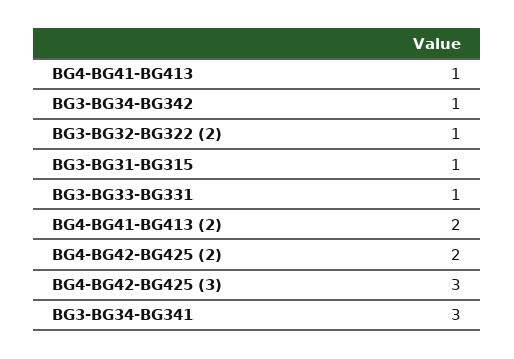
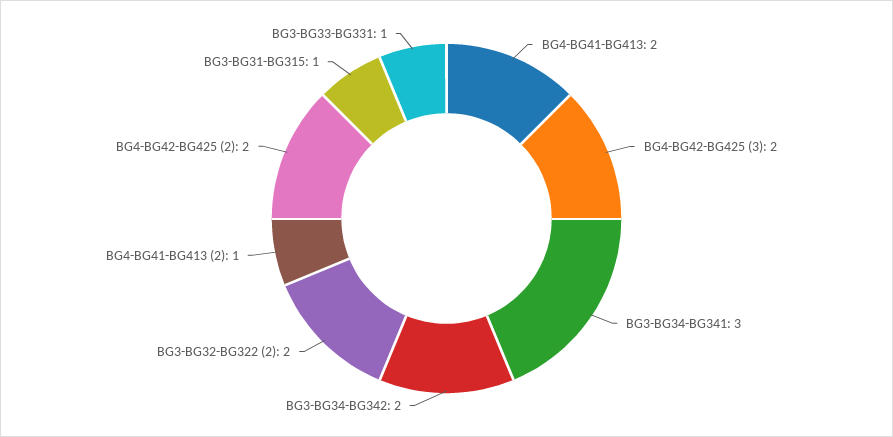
  {
-   "BG4-BG41-BG413": 1,
+   "BG4-BG41-BG413": 2,
-   "BG3-BG34-BG342": 1,
+   "BG3-BG34-BG342": 2,
-   "BG3-BG32-BG322 (2)": 1,
+   "BG3-BG32-BG322 (2)": 2,
    "BG3-BG31-BG315": 1,
    "BG3-BG33-BG331": 1,
-   "BG4-BG41-BG413 (2)": 2,
+   "BG4-BG41-BG413 (2)": 1,
    "BG4-BG42-BG425 (2)": 2,
-   "BG4-BG42-BG425 (3)": 3,
+   "BG4-BG42-BG425 (3)": 2,
    "BG3-BG34-BG341": 3
  }

